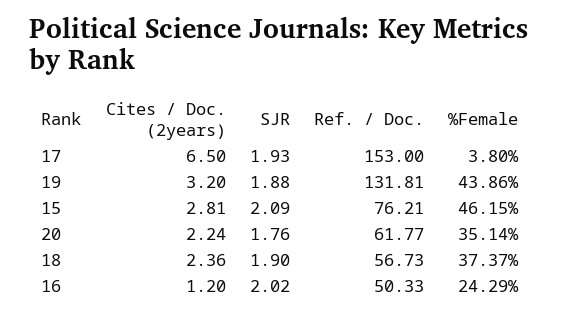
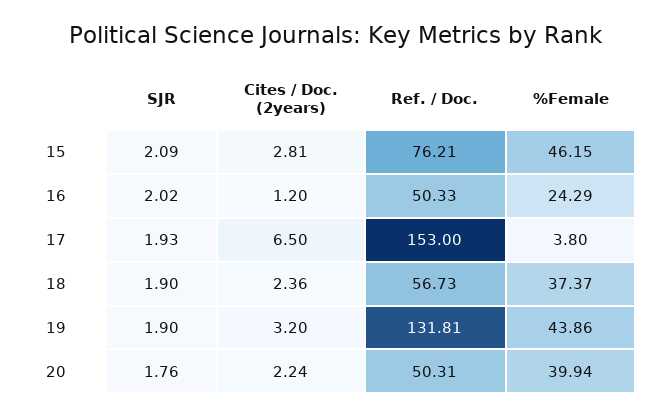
  {
    "Cites / Doc. (2years)": {
      "17": 6.5,
      "19": 3.2,
      "15": 2.81,
      "20": 2.24,
      "18": 2.36,
      "16": 1.2
    },
    "SJR": {
      "17": 1.93,
-     "19": 1.88,
+     "19": 1.9,
      "15": 2.09,
      "20": 1.76,
      "18": 1.9,
      "16": 2.02
    },
    "Ref. / Doc.": {
      "17": 153,
      "19": 131.81,
      "15": 76.21,
-     "20": 61.77,
+     "20": 50.31,
      "18": 56.73,
      "16": 50.33
    },
    "%Female": {
      "17": 3.8,
      "19": 43.86,
      "15": 46.15,
-     "20": 35.14,
+     "20": 39.94,
      "18": 37.37,
      "16": 24.29
    }
  }

